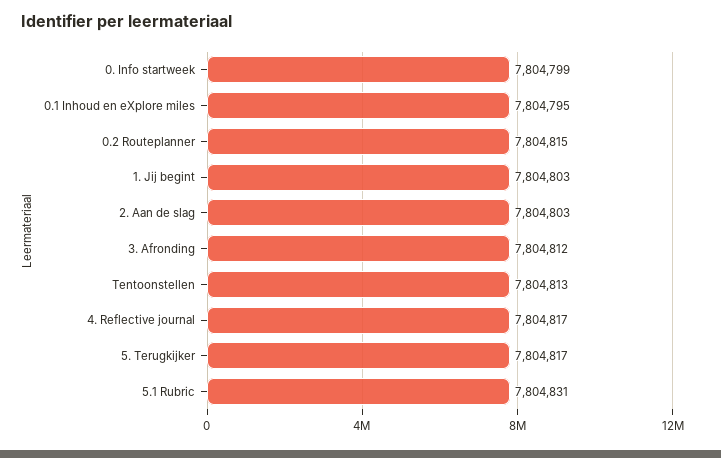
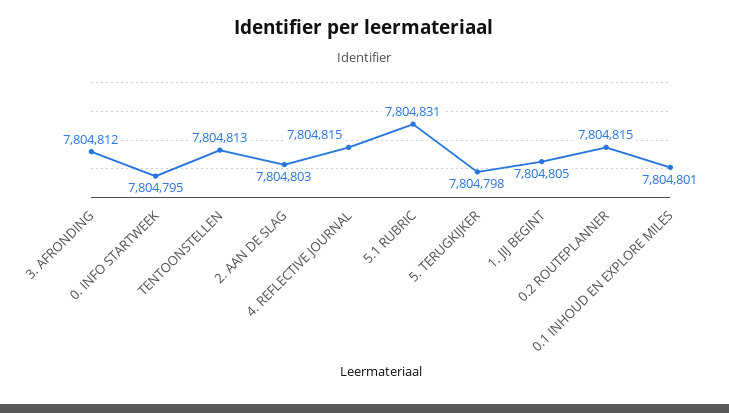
  {
-   "0. Info startweek": 7804799,
+   "0. Info startweek": 7804795,
-   "0.1 Inhoud en eXplore miles": 7804795,
+   "0.1 Inhoud en eXplore miles": 7804801,
    "0.2 Routeplanner": 7804815,
-   "1. Jij begint": 7804803,
+   "1. Jij begint": 7804805,
    "2. Aan de slag": 7804803,
    "3. Afronding": 7804812,
    "Tentoonstellen": 7804813,
-   "4. Reflective journal": 7804817,
+   "4. Reflective journal": 7804815,
-   "5. Terugkijker": 7804817,
+   "5. Terugkijker": 7804798,
    "5.1 Rubric": 7804831
  }

